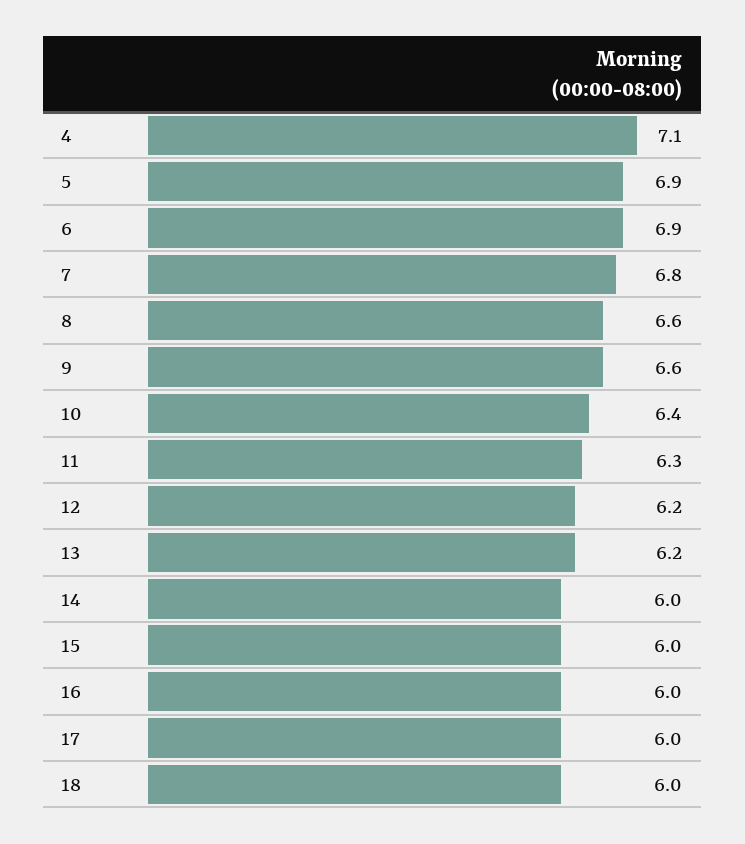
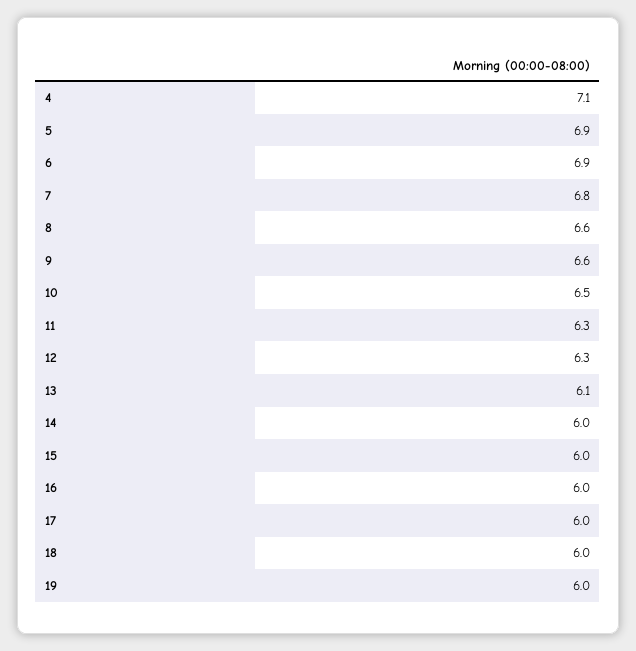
  {
    "4": 7.1,
    "5": 6.9,
    "6": 6.9,
    "7": 6.8,
    "8": 6.6,
    "9": 6.6,
-   "10": 6.4,
+   "10": 6.5,
    "11": 6.3,
-   "12": 6.2,
+   "12": 6.3,
-   "13": 6.2,
+   "13": 6.1,
    "14": 6,
    "15": 6,
    "16": 6,
    "17": 6,
-   "18": 6
+   "18": 6,
+   "19": 6
  }

